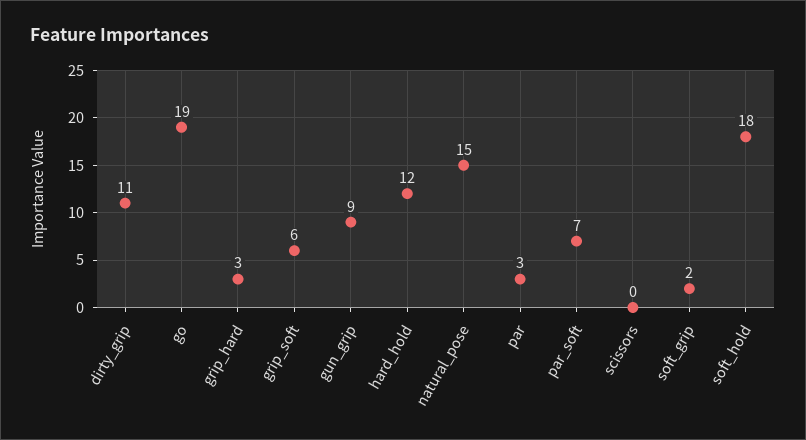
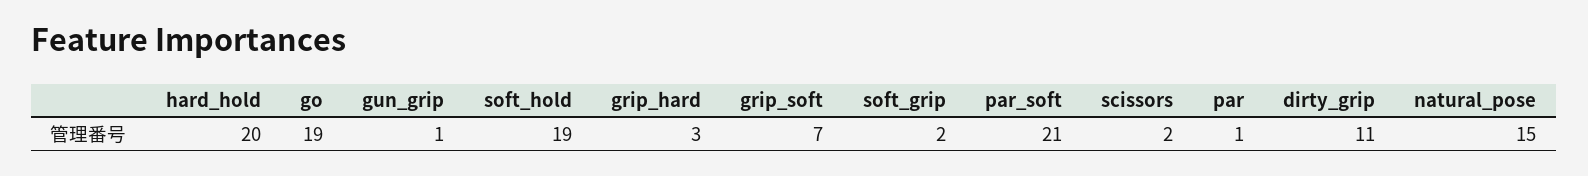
  {
    "dirty_grip": 11,
    "go": 19,
    "grip_hard": 3,
-   "grip_soft": 6,
+   "grip_soft": 7,
-   "gun_grip": 9,
+   "gun_grip": 1,
-   "hard_hold": 12,
+   "hard_hold": 20,
    "natural_pose": 15,
-   "par": 3,
+   "par": 1,
-   "par_soft": 7,
+   "par_soft": 21,
-   "scissors": 0,
+   "scissors": 2,
    "soft_grip": 2,
-   "soft_hold": 18
+   "soft_hold": 19
  }

